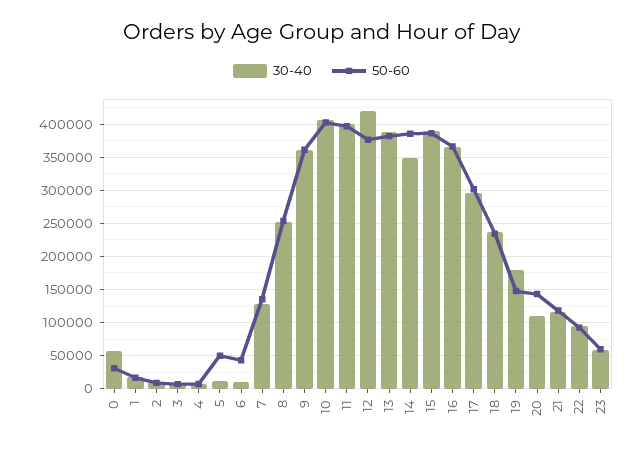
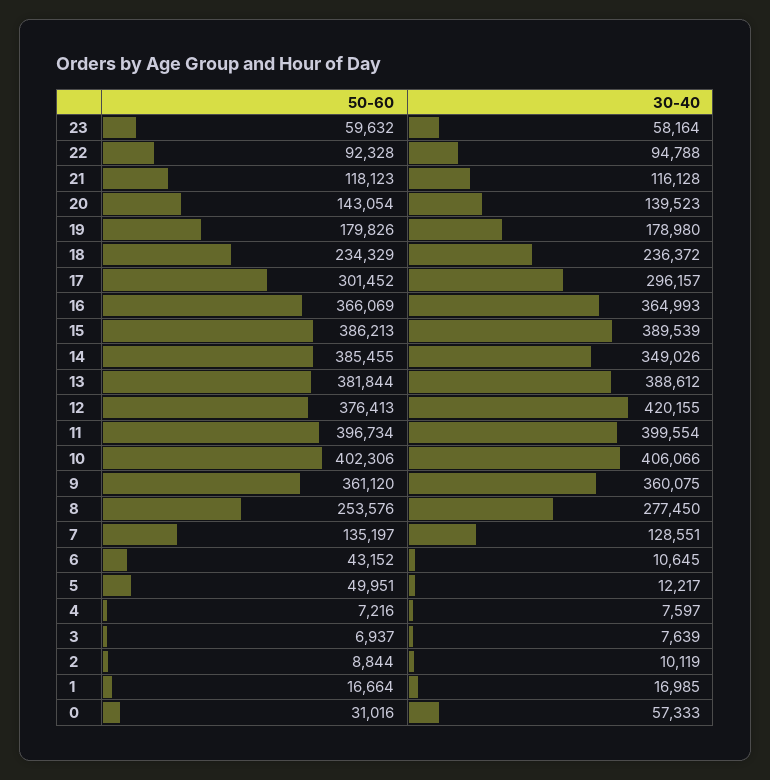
  {
    "30-40": {
      "0": 57333,
      "1": 16985,
      "2": 10119,
      "3": 7639,
      "4": 7597,
      "5": 12217,
      "6": 10645,
      "7": 128551,
-     "8": 250000,
+     "8": 277450,
      "9": 360075,
      "10": 406066,
      "11": 399554,
      "12": 420155,
      "13": 388612,
      "14": 349026,
      "15": 389539,
      "16": 364993,
      "17": 296157,
      "18": 236372,
      "19": 178980,
-     "20": 110000,
+     "20": 139523,
      "21": 116128,
      "22": 94788,
      "23": 58164
    },
    "50-60": {
      "0": 31016,
      "1": 16664,
      "2": 8844,
      "3": 6937,
      "4": 7216,
      "5": 49951,
      "6": 43152,
      "7": 135197,
      "8": 253576,
      "9": 361120,
      "10": 402306,
      "11": 396734,
      "12": 376413,
      "13": 381844,
      "14": 385455,
      "15": 386213,
      "16": 366069,
      "17": 301452,
      "18": 234329,
-     "19": 150000,
+     "19": 179826,
      "20": 143054,
      "21": 118123,
      "22": 92328,
      "23": 59632
    }
  }

